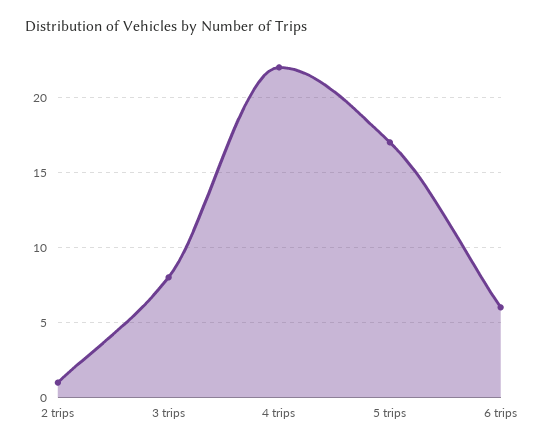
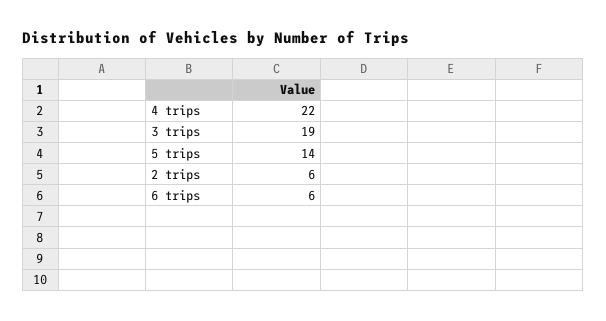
  {
-   "2 trips": 1,
+   "2 trips": 6,
-   "3 trips": 8,
+   "3 trips": 19,
    "4 trips": 22,
-   "5 trips": 17,
+   "5 trips": 14,
    "6 trips": 6
  }

